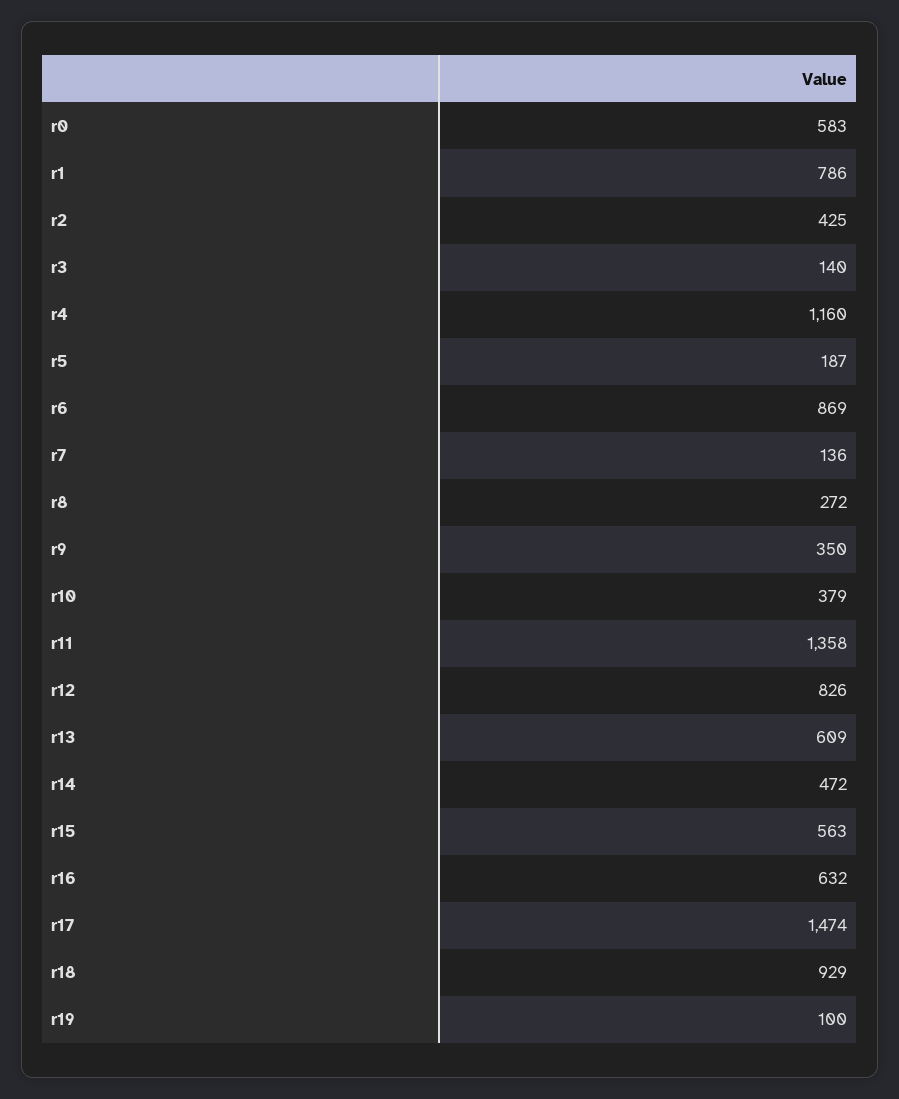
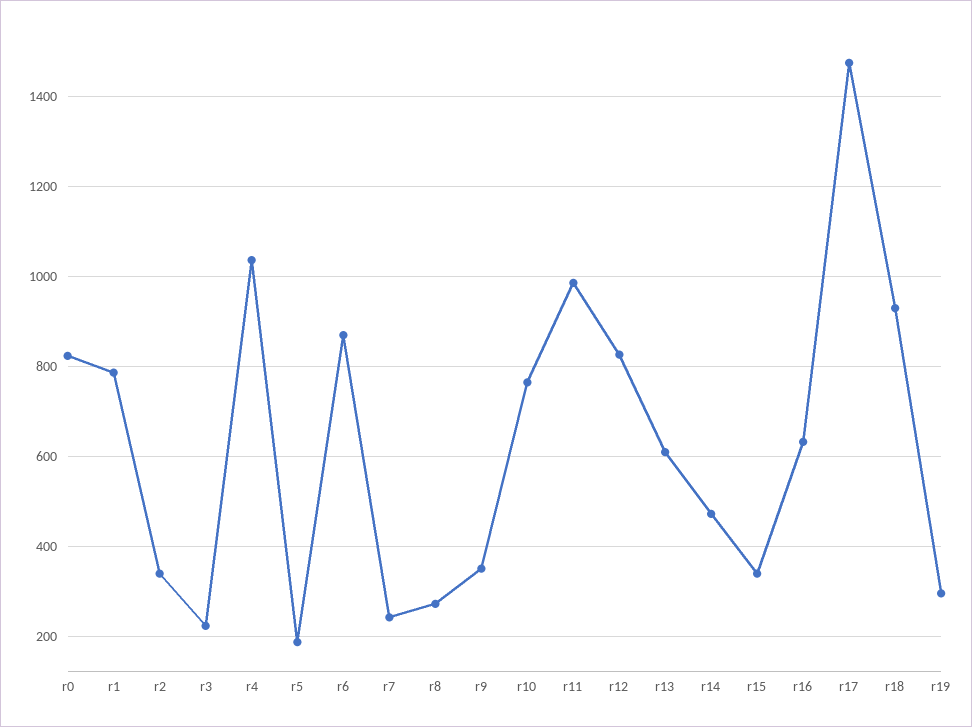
  {
-   "r0": 583,
+   "r0": 820,
    "r1": 786,
-   "r2": 425,
+   "r2": 340,
-   "r3": 140,
+   "r3": 220,
-   "r4": 1160,
+   "r4": 1040,
    "r5": 187,
    "r6": 869,
-   "r7": 136,
+   "r7": 240,
    "r8": 272,
    "r9": 350,
-   "r10": 379,
+   "r10": 760,
-   "r11": 1358,
+   "r11": 980,
    "r12": 826,
    "r13": 609,
    "r14": 472,
-   "r15": 563,
+   "r15": 340,
    "r16": 632,
    "r17": 1474,
    "r18": 929,
-   "r19": 100
+   "r19": 300
  }

